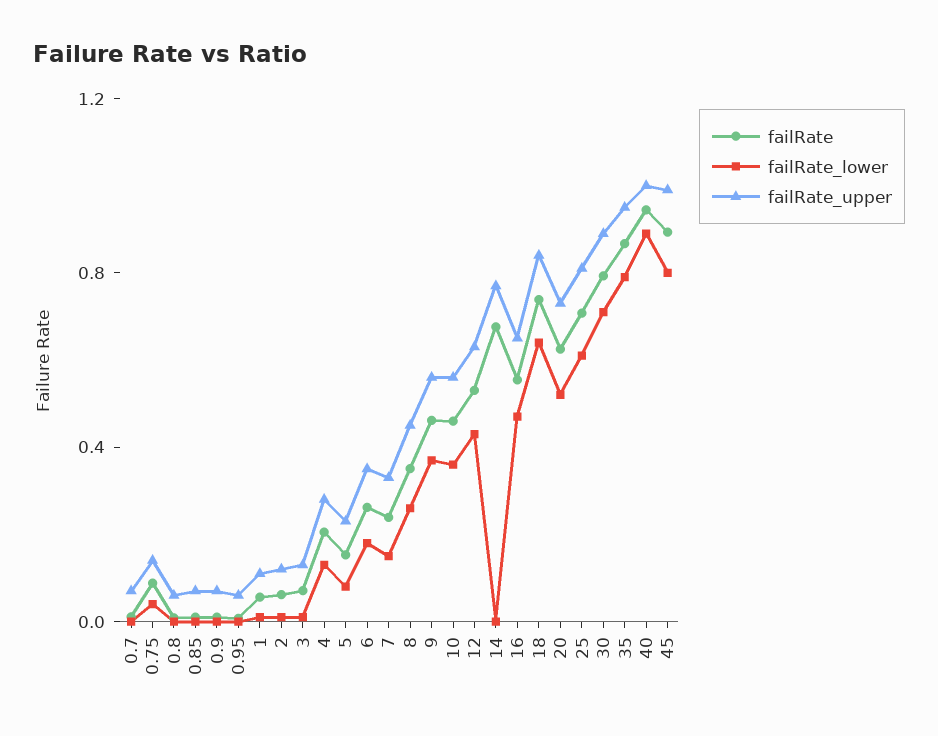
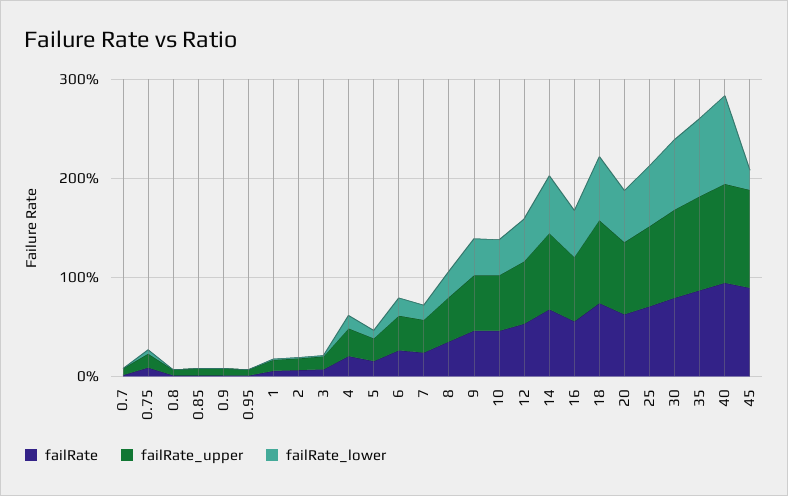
  {
    "failRate": {
      "0.7": 0,
      "0.75": 0.1,
      "0.8": 0,
      "0.85": 0,
      "0.9": 0,
      "0.95": 0,
      "1": 0.1,
      "2": 0.1,
      "3": 0.1,
      "4": 0.2,
      "5": 0.2,
      "6": 0.3,
      "7": 0.2,
      "8": 0.4,
      "9": 0.5,
      "10": 0.5,
      "12": 0.5,
      "14": 0.7,
      "16": 0.6,
      "18": 0.7,
      "20": 0.6,
      "25": 0.7,
      "30": 0.8,
      "35": 0.9,
      "40": 0.9,
      "45": 0.9
    },
    "failRate_lower": {
      "0.7": 0,
      "0.75": 0,
      "0.8": 0,
      "0.85": 0,
      "0.9": 0,
      "0.95": 0,
      "1": 0,
      "2": 0,
      "3": 0,
      "4": 0.1,
      "5": 0.1,
      "6": 0.2,
      "7": 0.2,
      "8": 0.3,
      "9": 0.4,
      "10": 0.4,
      "12": 0.4,
-     "14": 0,
+     "14": 0.6,
      "16": 0.5,
      "18": 0.6,
      "20": 0.5,
      "25": 0.6,
      "30": 0.7,
      "35": 0.8,
      "40": 0.9,
-     "45": 0.8
+     "45": 0.2
    },
    "failRate_upper": {
      "0.7": 0.1,
      "0.75": 0.1,
      "0.8": 0.1,
      "0.85": 0.1,
      "0.9": 0.1,
      "0.95": 0.1,
      "1": 0.1,
      "2": 0.1,
      "3": 0.1,
      "4": 0.3,
      "5": 0.2,
      "6": 0.4,
      "7": 0.3,
      "8": 0.5,
      "9": 0.6,
      "10": 0.6,
      "12": 0.6,
      "14": 0.8,
      "16": 0.7,
      "18": 0.8,
      "20": 0.7,
      "25": 0.8,
      "30": 0.9,
      "35": 1,
      "40": 1,
      "45": 1
    }
  }

